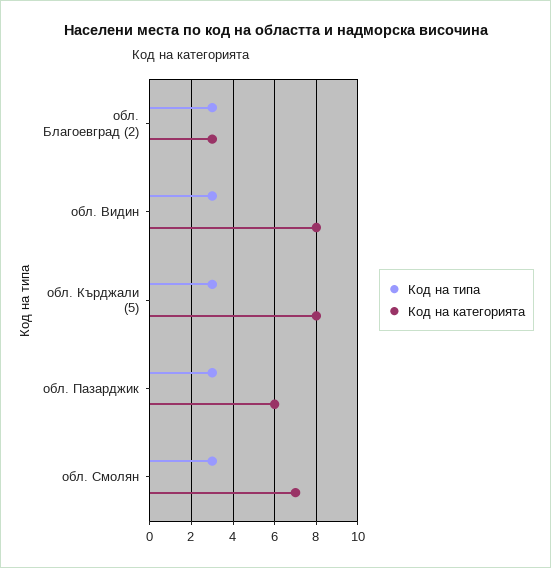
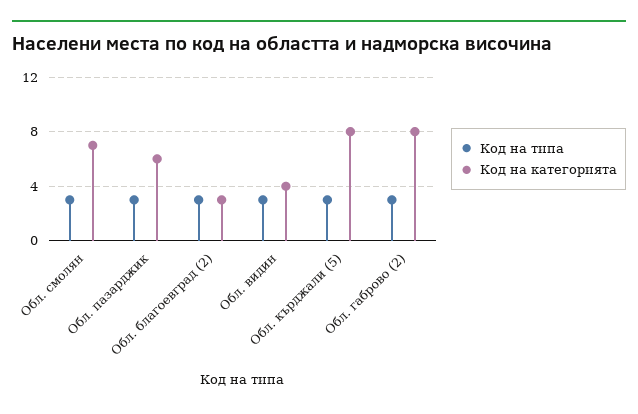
  {
    "Код на типа": {
      "обл. Благоевград (2)": 3,
      "обл. Видин": 3,
      "обл. Кърджали (5)": 3,
      "обл. Пазарджик": 3,
-     "обл. Смолян": 3
+     "обл. Смолян": 3,
+     "Обл. габрово (2)": 3
    },
    "Код на категорията": {
      "обл. Благоевград (2)": 3,
-     "обл. Видин": 8,
+     "обл. Видин": 4,
      "обл. Кърджали (5)": 8,
      "обл. Пазарджик": 6,
-     "обл. Смолян": 7
+     "обл. Смолян": 7,
+     "Обл. габрово (2)": 8
    }
  }

